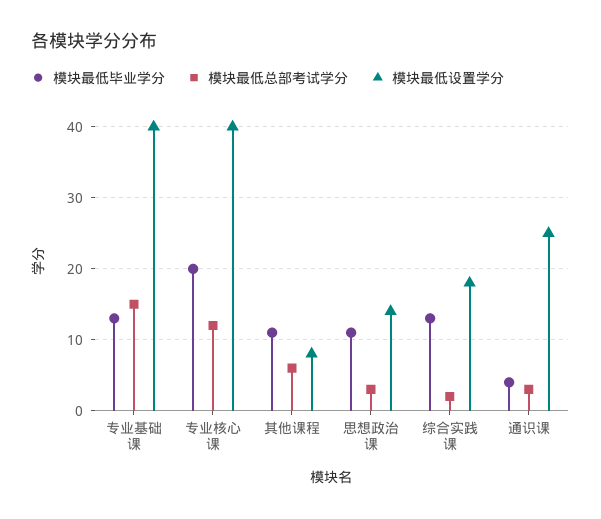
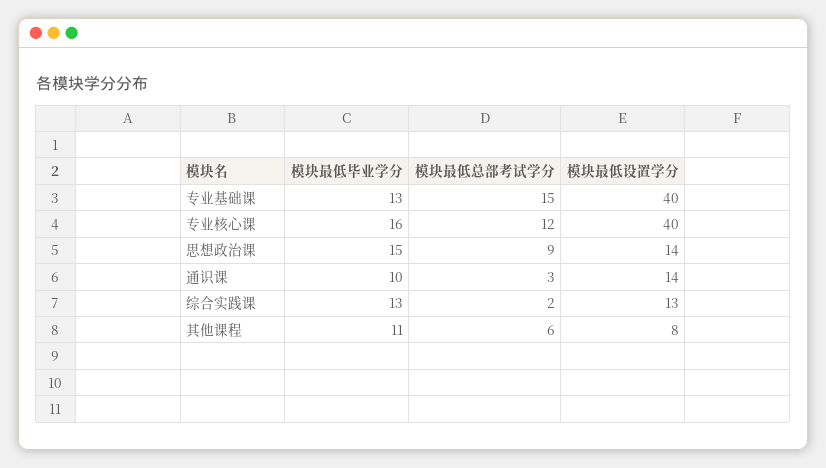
  {
    "模块最低毕业学分": {
      "专业基础课": 13,
-     "专业核心课": 20,
+     "专业核心课": 16,
      "其他课程": 11,
-     "思想政治课": 11,
+     "思想政治课": 15,
      "综合实践课": 13,
-     "通识课": 4
+     "通识课": 10
    },
    "模块最低总部考试学分": {
      "专业基础课": 15,
      "专业核心课": 12,
      "其他课程": 6,
-     "思想政治课": 3,
+     "思想政治课": 9,
      "综合实践课": 2,
      "通识课": 3
    },
    "模块最低设置学分": {
      "专业基础课": 40,
      "专业核心课": 40,
      "其他课程": 8,
      "思想政治课": 14,
-     "综合实践课": 18,
+     "综合实践课": 13,
-     "通识课": 25
+     "通识课": 14
    }
  }

